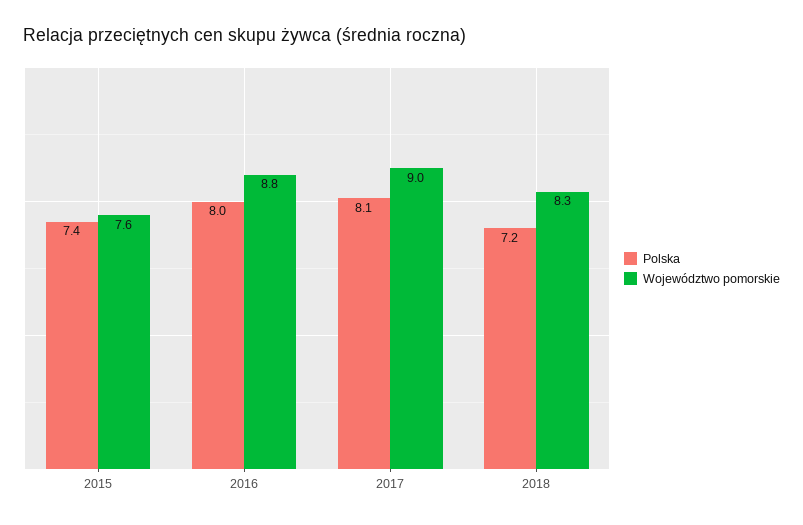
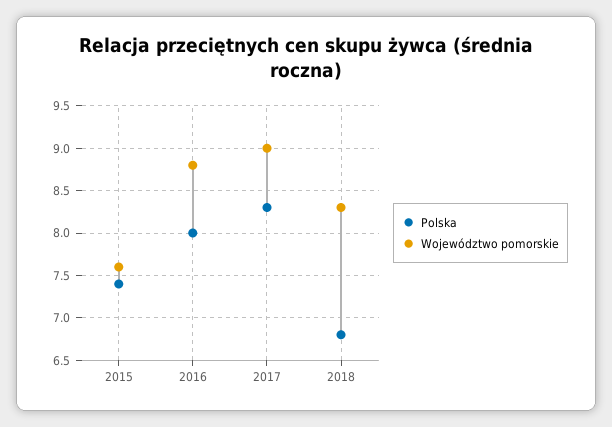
  {
    "Polska": {
      "2015": 7.4,
      "2016": 8,
-     "2017": 8.1,
+     "2017": 8.3,
-     "2018": 7.2
+     "2018": 6.8
    },
    "Województwo pomorskie": {
      "2015": 7.6,
      "2016": 8.8,
      "2017": 9,
      "2018": 8.3
    }
  }

